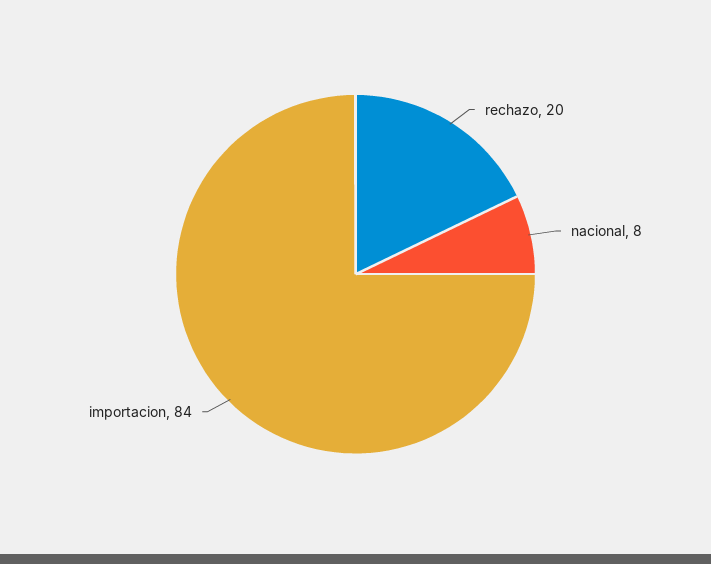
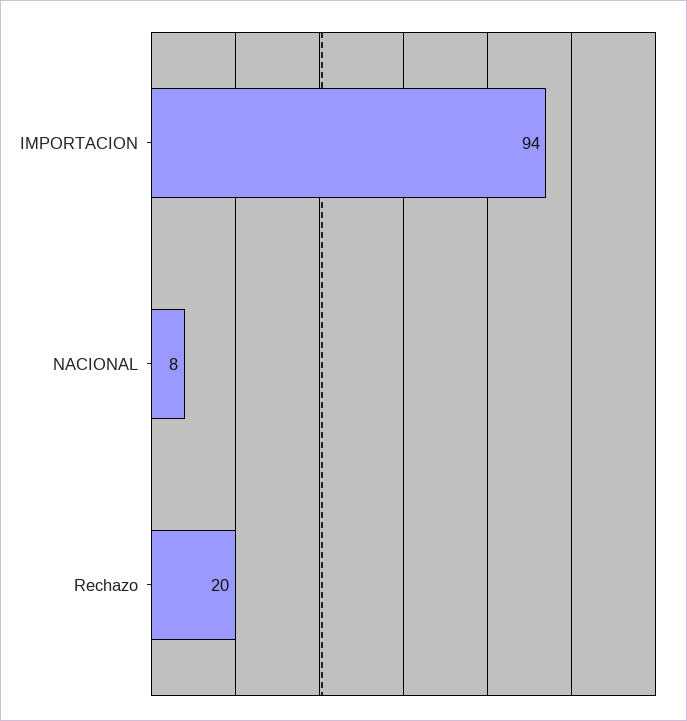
  {
    "rechazo": 20,
    "nacional": 8,
-   "importacion": 84
+   "importacion": 94
  }

